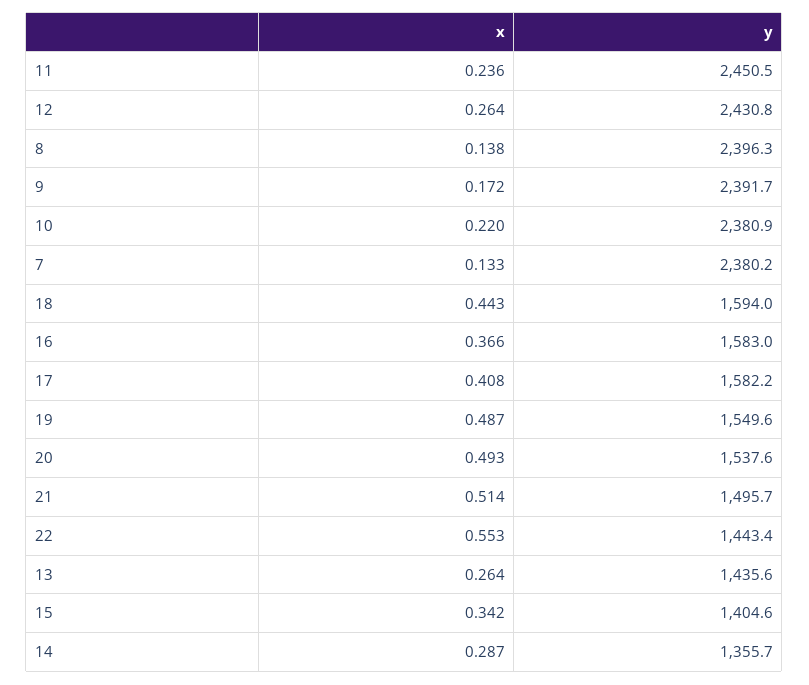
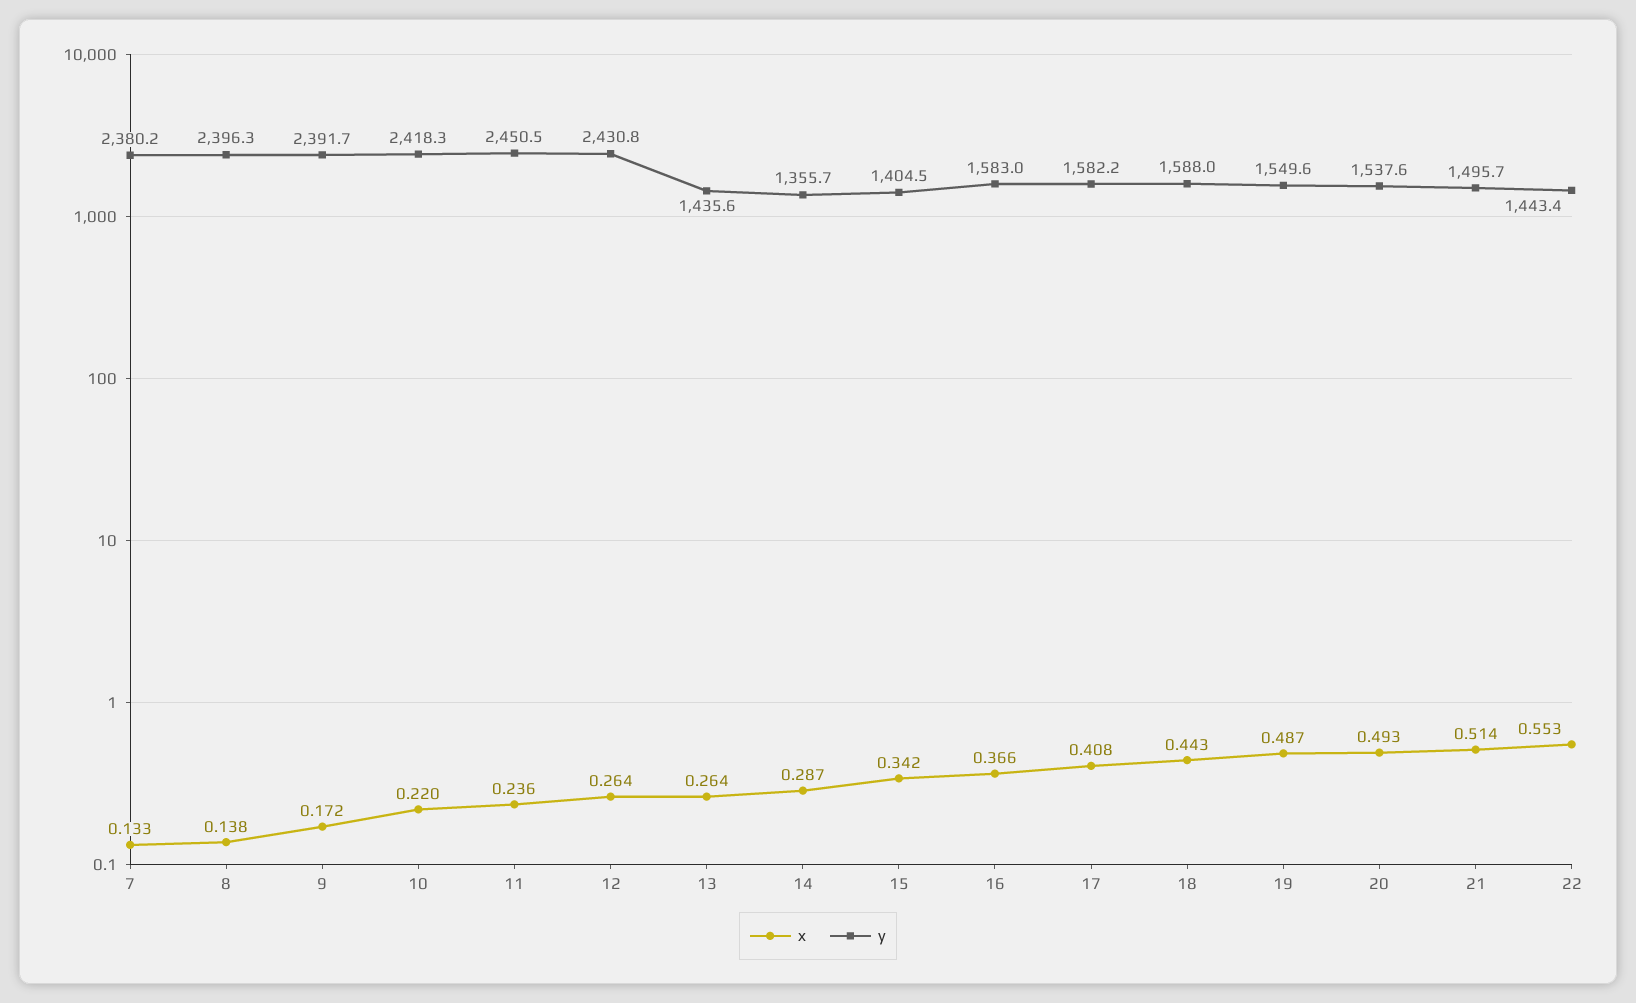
  {
    "x": {
      "11": 0.236,
      "12": 0.264,
      "8": 0.138,
      "9": 0.172,
      "10": 0.22,
      "7": 0.133,
      "18": 0.443,
      "16": 0.366,
      "17": 0.408,
      "19": 0.487,
      "20": 0.493,
      "21": 0.514,
      "22": 0.553,
      "13": 0.264,
      "15": 0.342,
      "14": 0.287
    },
    "y": {
      "11": 2450.5,
      "12": 2430.8,
      "8": 2396.3,
      "9": 2391.7,
-     "10": 2380.9,
+     "10": 2418.3,
      "7": 2380.2,
-     "18": 1594,
+     "18": 1588,
      "16": 1583,
      "17": 1582.2,
      "19": 1549.6,
      "20": 1537.6,
      "21": 1495.7,
      "22": 1443.4,
      "13": 1435.6,
-     "15": 1404.6,
+     "15": 1404.5,
      "14": 1355.7
    }
  }

